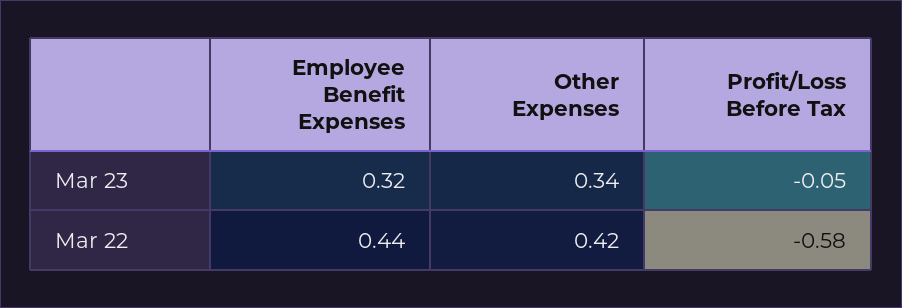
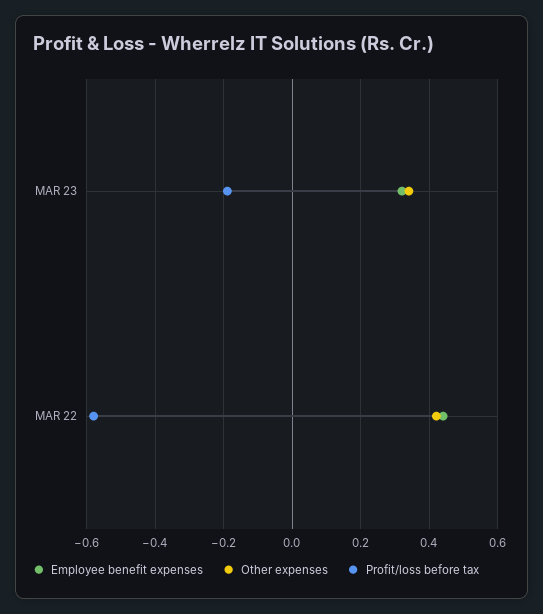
  {
    "Employee Benefit Expenses": {
      "Mar 23": 0.32,
      "Mar 22": 0.44
    },
    "Other Expenses": {
      "Mar 23": 0.34,
      "Mar 22": 0.42
    },
    "Profit/Loss Before Tax": {
-     "Mar 23": -0.05,
+     "Mar 23": -0.2,
      "Mar 22": -0.58
    }
  }

